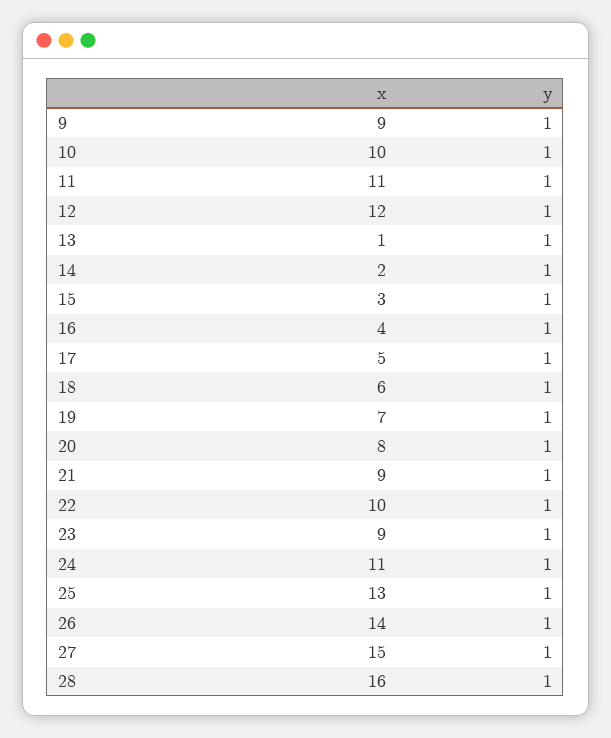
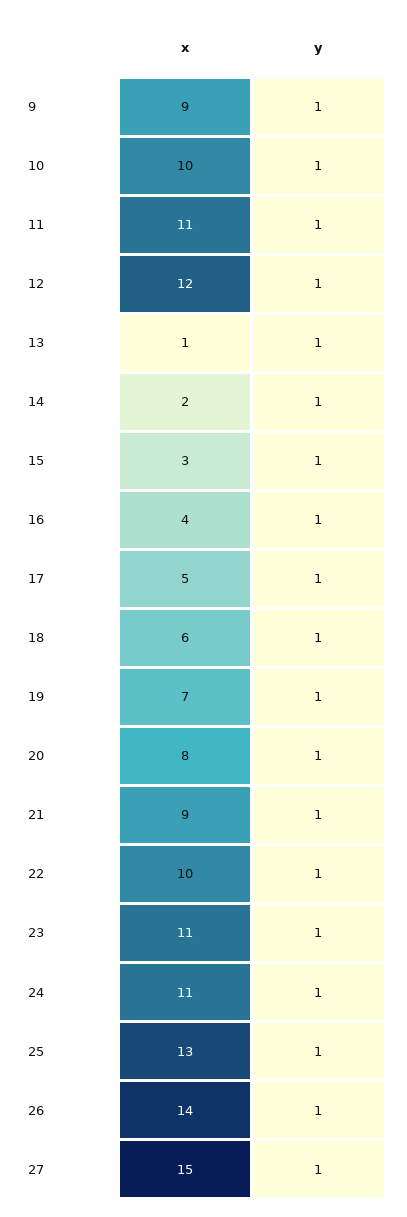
  {
    "x": {
      "9": 9,
      "10": 10,
      "11": 11,
      "12": 12,
      "13": 1,
      "14": 2,
      "15": 3,
      "16": 4,
      "17": 5,
      "18": 6,
      "19": 7,
      "20": 8,
      "21": 9,
      "22": 10,
-     "23": 9,
+     "23": 11,
      "24": 11,
      "25": 13,
      "26": 14,
-     "27": 15,
+     "27": 15
-     "28": 16
    },
    "y": {
      "9": 1,
      "10": 1,
      "11": 1,
      "12": 1,
      "13": 1,
      "14": 1,
      "15": 1,
      "16": 1,
      "17": 1,
      "18": 1,
      "19": 1,
      "20": 1,
      "21": 1,
      "22": 1,
      "23": 1,
      "24": 1,
      "25": 1,
      "26": 1,
-     "27": 1,
+     "27": 1
-     "28": 1
    }
  }

